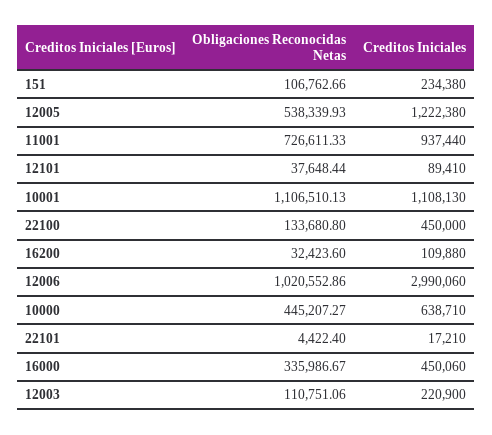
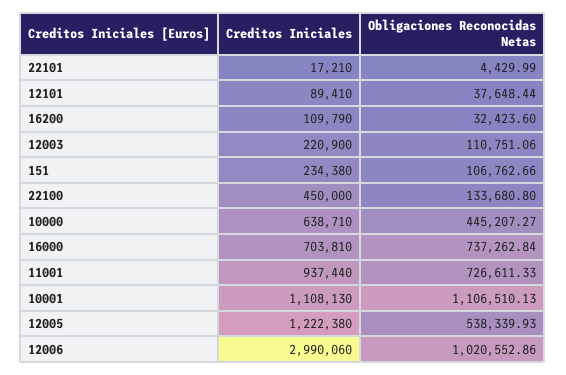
  {
    "Obligaciones Reconocidas Netas": {
      "151": 106762.66,
      "12005": 538339.93,
      "11001": 726611.33,
      "12101": 37648.44,
      "10001": 1106510.13,
      "22100": 133680.8,
      "16200": 32423.6,
      "12006": 1020552.86,
      "10000": 445207.27,
-     "22101": 4422.4,
+     "22101": 4429.99,
-     "16000": 335986.67,
+     "16000": 737262.84,
      "12003": 110751.06
    },
    "Creditos Iniciales": {
      "151": 234380,
      "12005": 1222380,
      "11001": 937440,
      "12101": 89410,
      "10001": 1108130,
      "22100": 450000,
-     "16200": 109880,
+     "16200": 109790,
      "12006": 2990060,
      "10000": 638710,
      "22101": 17210,
-     "16000": 450060,
+     "16000": 703810,
      "12003": 220900
    }
  }

